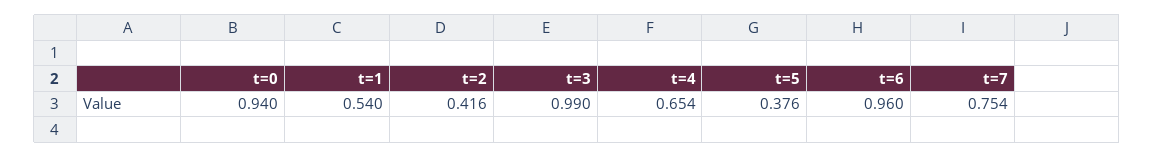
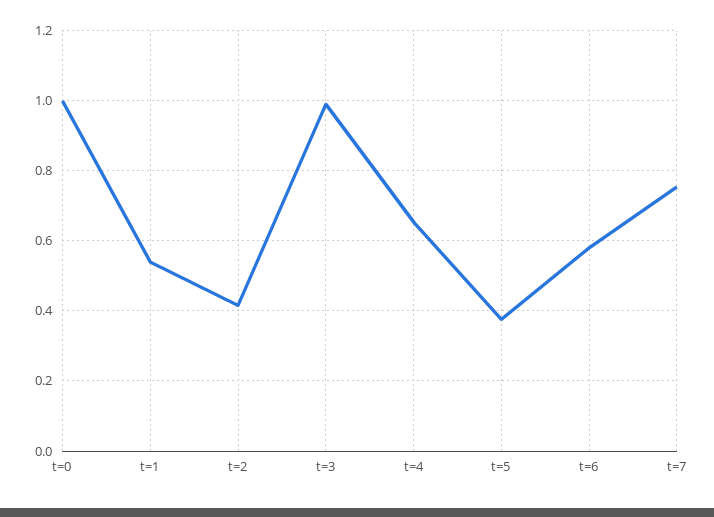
  {
-   "t=0": 0.94,
+   "t=0": 1,
    "t=1": 0.54,
    "t=2": 0.416,
    "t=3": 0.99,
    "t=4": 0.654,
    "t=5": 0.376,
-   "t=6": 0.96,
+   "t=6": 0.58,
    "t=7": 0.754
  }

